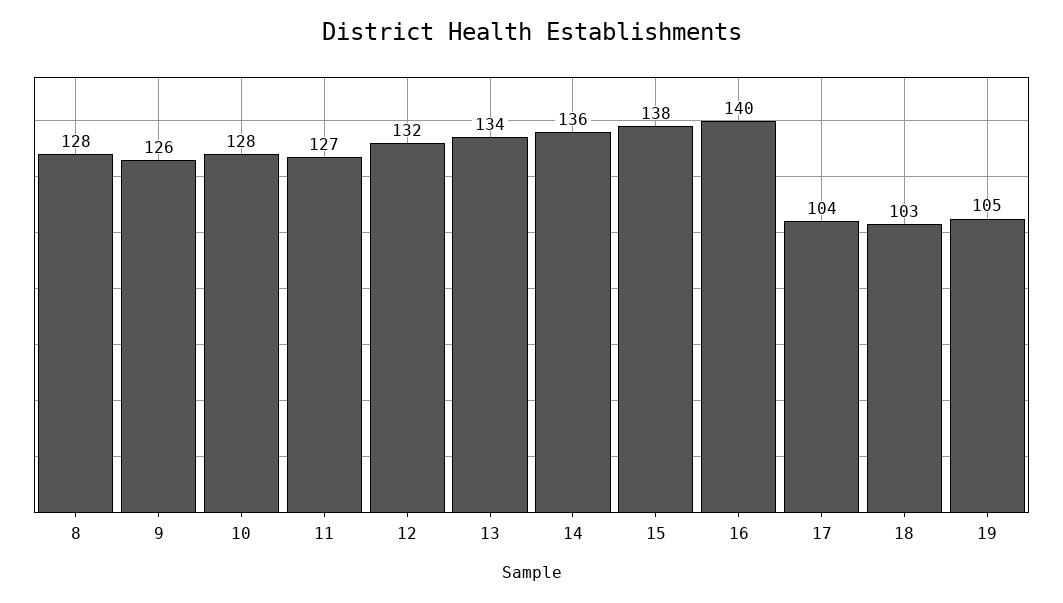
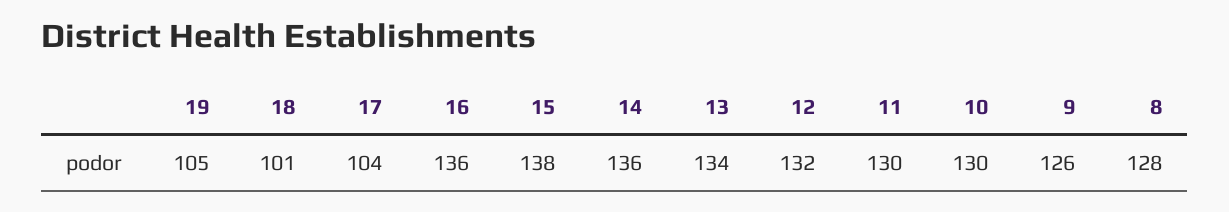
  {
    "8": 128,
    "9": 126,
-   "10": 128,
+   "10": 130,
-   "11": 127,
+   "11": 130,
    "12": 132,
    "13": 134,
    "14": 136,
    "15": 138,
-   "16": 140,
+   "16": 136,
    "17": 104,
-   "18": 103,
+   "18": 101,
    "19": 105
  }

